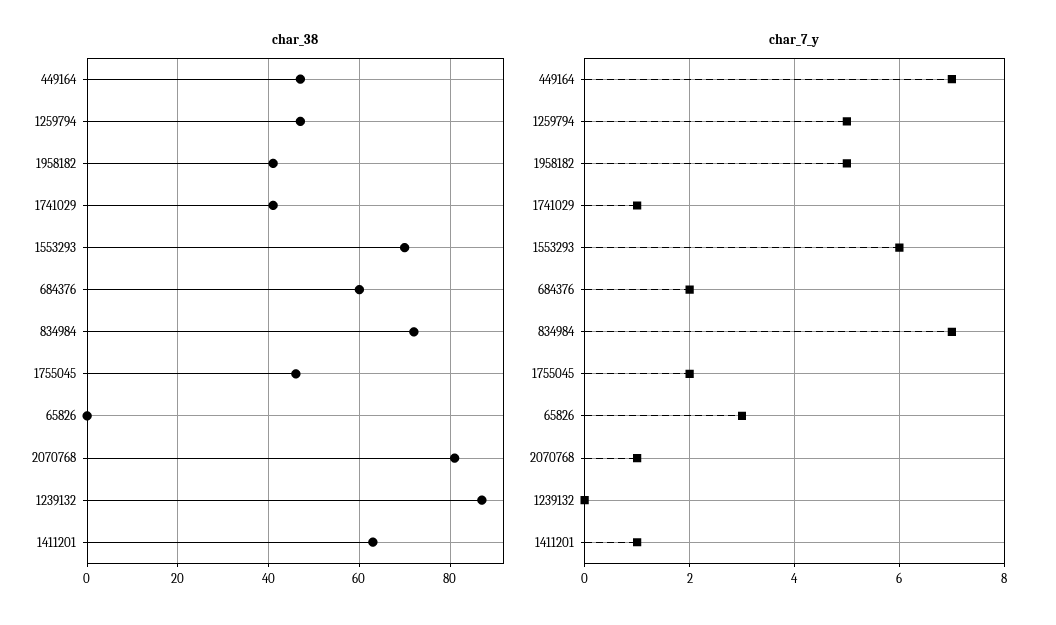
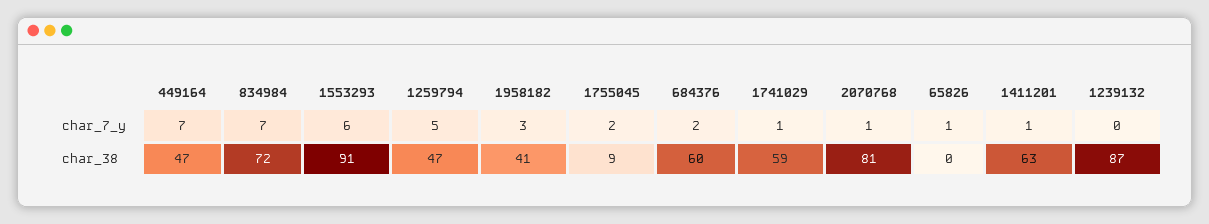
  {
    "char_38": {
      "449164": 47,
      "1259794": 47,
      "1958182": 41,
-     "1741029": 40,
+     "1741029": 59,
-     "1553293": 70,
+     "1553293": 91,
      "684376": 60,
      "834984": 72,
-     "1755045": 45,
+     "1755045": 9,
      "65826": 0,
      "2070768": 81,
      "1239132": 87,
      "1411201": 63
    },
    "char_7_y": {
      "449164": 7,
      "1259794": 5,
-     "1958182": 5,
+     "1958182": 3,
      "1741029": 1,
      "1553293": 6,
      "684376": 2,
      "834984": 7,
      "1755045": 2,
-     "65826": 3,
+     "65826": 1,
      "2070768": 1,
      "1239132": 0,
      "1411201": 1
    }
  }

